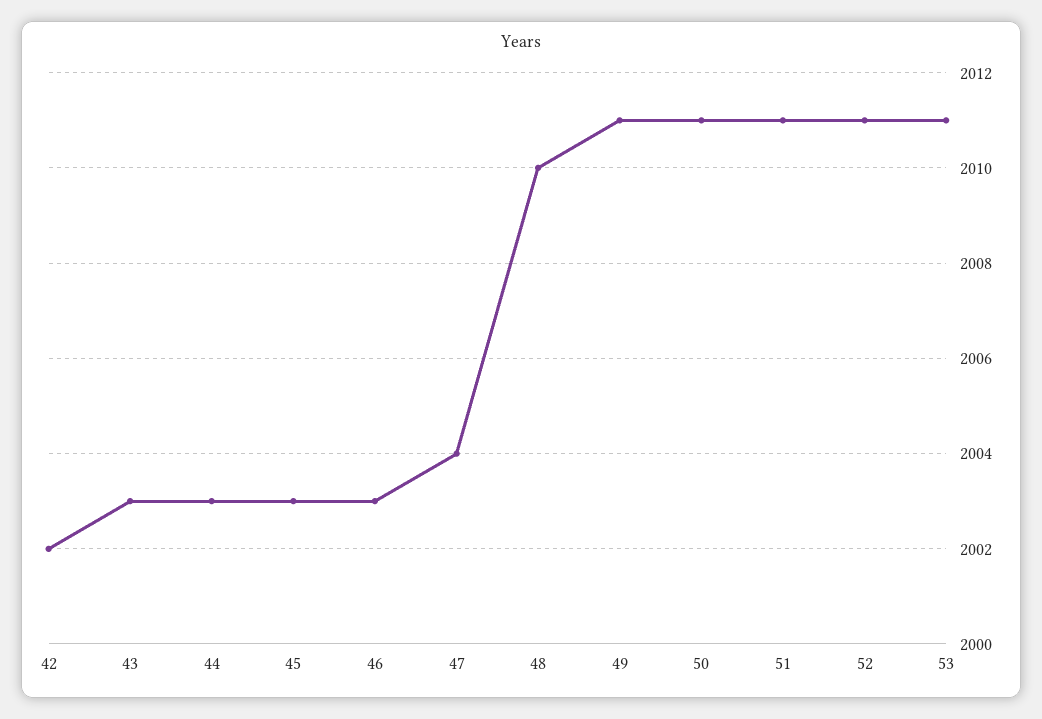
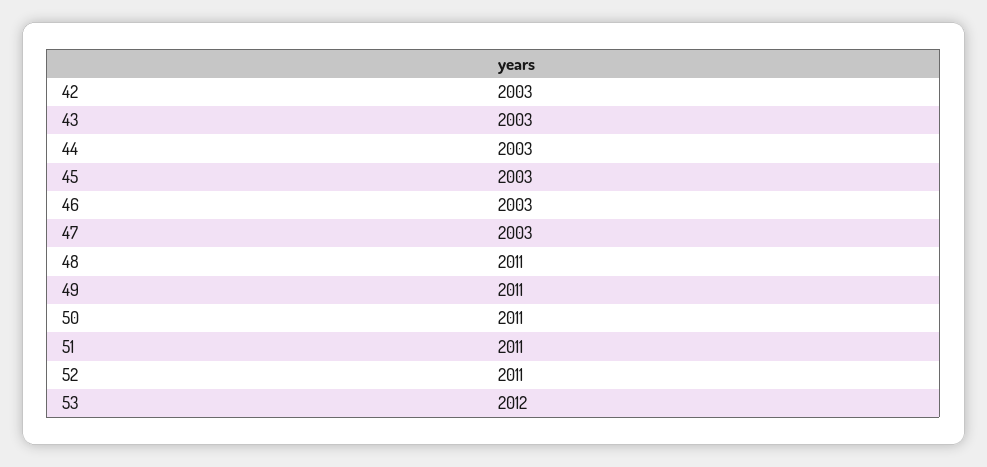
  {
-   "42": 2002,
+   "42": 2003,
    "43": 2003,
    "44": 2003,
    "45": 2003,
    "46": 2003,
-   "47": 2004,
+   "47": 2003,
-   "48": 2010,
+   "48": 2011,
    "49": 2011,
    "50": 2011,
    "51": 2011,
    "52": 2011,
-   "53": 2011
+   "53": 2012
  }

